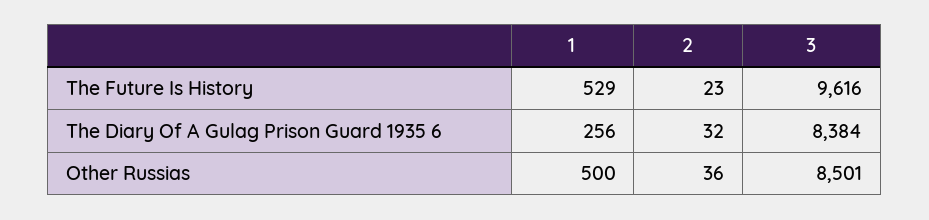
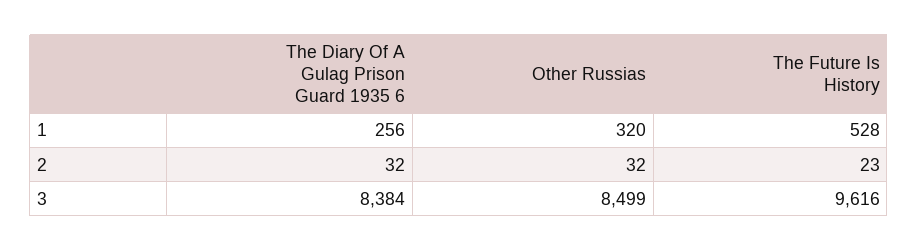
  {
    "1": {
-     "The Future Is History": 529,
+     "The Future Is History": 528,
      "The Diary Of A Gulag Prison Guard 1935 6": 256,
-     "Other Russias": 500
+     "Other Russias": 320
    },
    "2": {
      "The Future Is History": 23,
      "The Diary Of A Gulag Prison Guard 1935 6": 32,
-     "Other Russias": 36
+     "Other Russias": 32
    },
    "3": {
      "The Future Is History": 9616,
      "The Diary Of A Gulag Prison Guard 1935 6": 8384,
-     "Other Russias": 8501
+     "Other Russias": 8499
    }
  }

